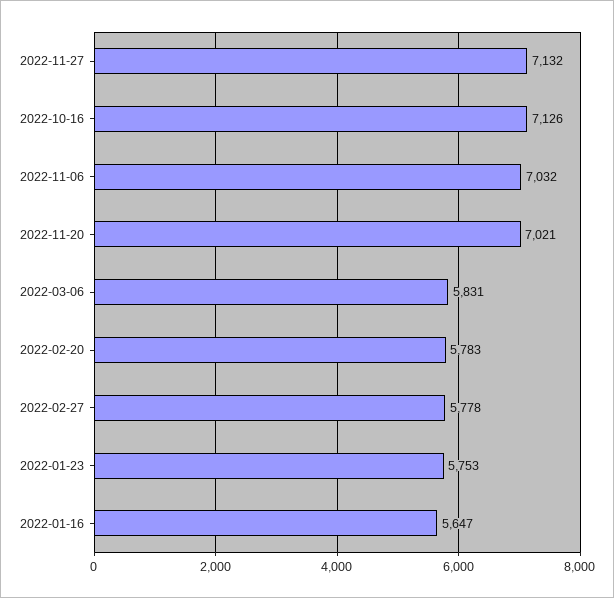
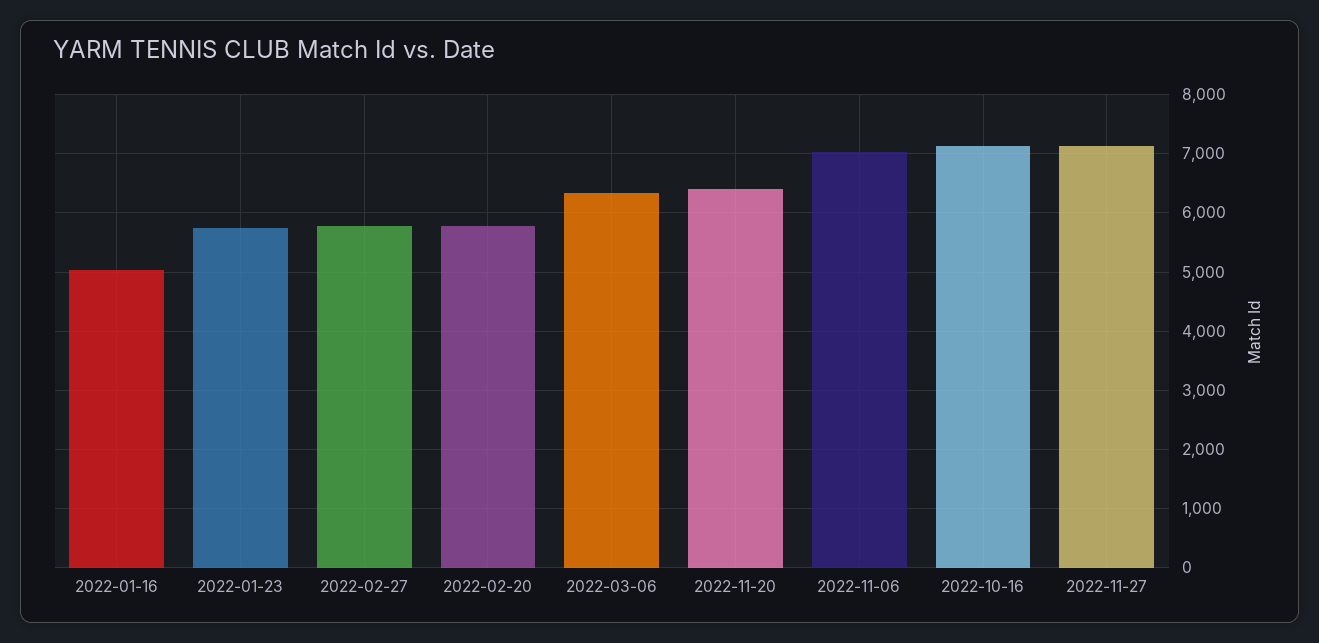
  {
    "2022-11-27": 7132,
    "2022-10-16": 7126,
    "2022-11-06": 7032,
-   "2022-11-20": 7021,
+   "2022-11-20": 6400,
-   "2022-03-06": 5831,
+   "2022-03-06": 6400,
    "2022-02-20": 5783,
    "2022-02-27": 5778,
    "2022-01-23": 5753,
-   "2022-01-16": 5647
+   "2022-01-16": 5000
  }

